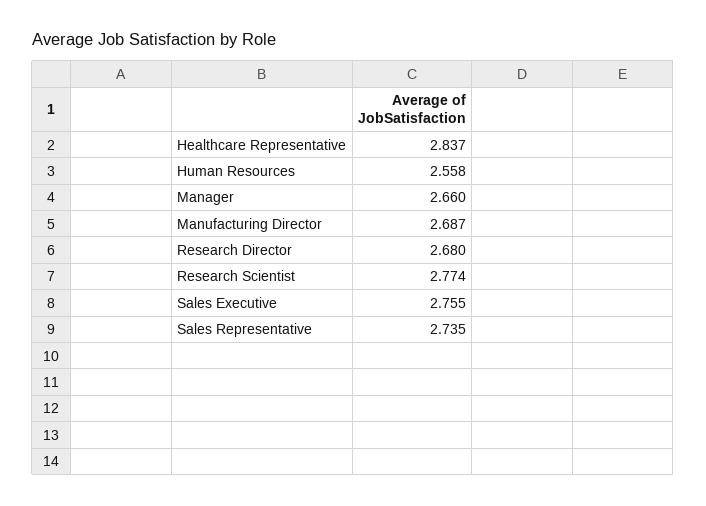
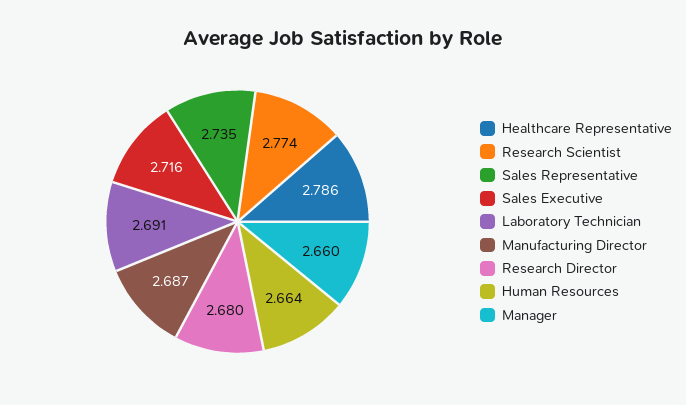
  {
-   "Healthcare Representative": 2.837,
+   "Healthcare Representative": 2.786,
-   "Human Resources": 2.558,
+   "Human Resources": 2.664,
    "Manager": 2.66,
    "Manufacturing Director": 2.687,
    "Research Director": 2.68,
    "Research Scientist": 2.774,
-   "Sales Executive": 2.755,
+   "Sales Executive": 2.716,
-   "Sales Representative": 2.735
+   "Sales Representative": 2.735,
+   "Laboratory Technician": 2.691
  }

